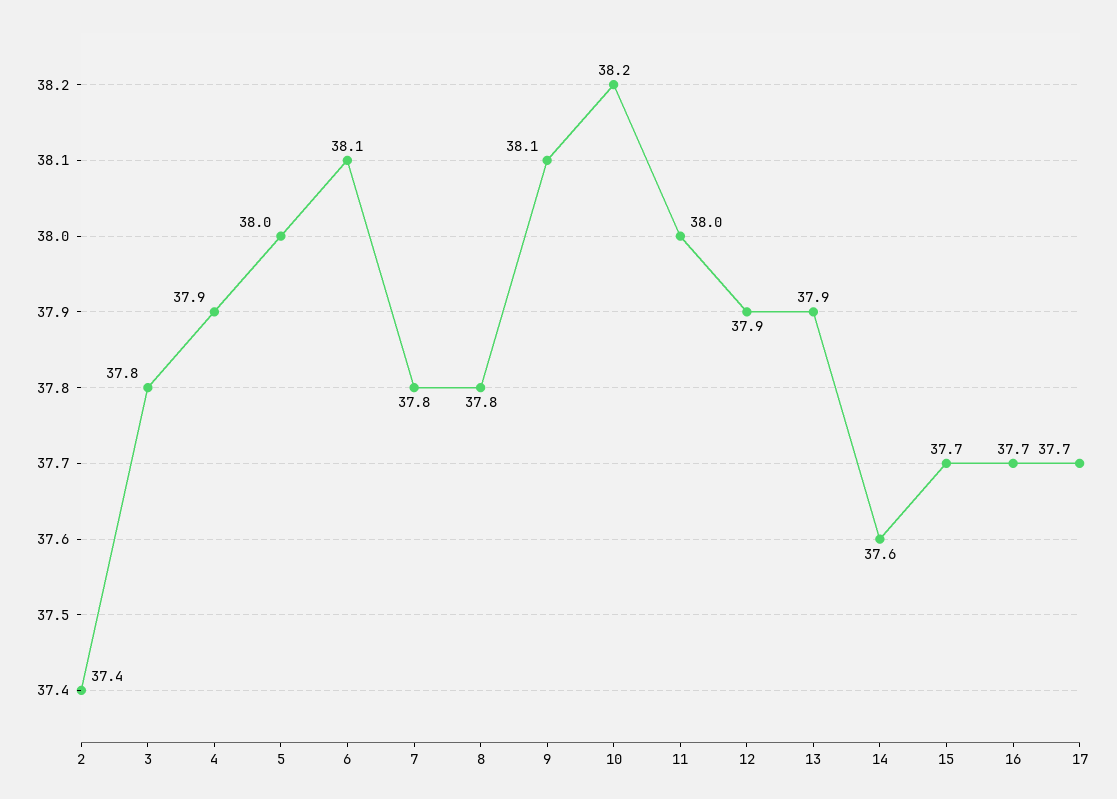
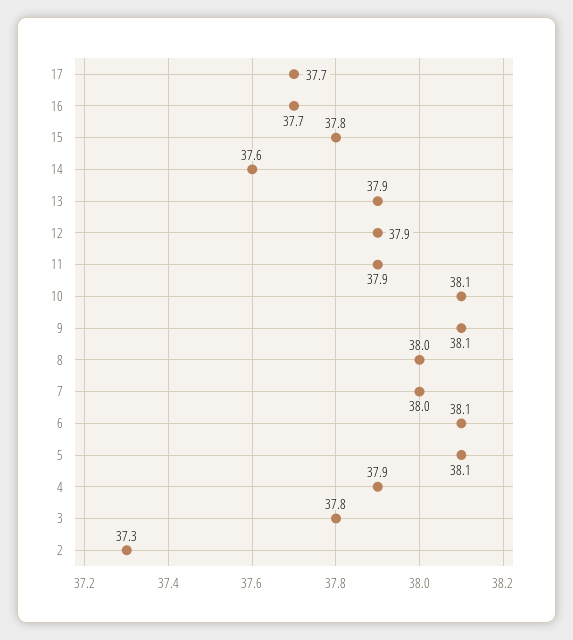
  {
-   "2": 37.4,
+   "2": 37.3,
    "3": 37.8,
    "4": 37.9,
-   "5": 38,
+   "5": 38.1,
    "6": 38.1,
-   "7": 37.8,
+   "7": 38,
-   "8": 37.8,
+   "8": 38,
    "9": 38.1,
-   "10": 38.2,
+   "10": 38.1,
-   "11": 38,
+   "11": 37.9,
    "12": 37.9,
    "13": 37.9,
    "14": 37.6,
-   "15": 37.7,
+   "15": 37.8,
    "16": 37.7,
    "17": 37.7
  }

